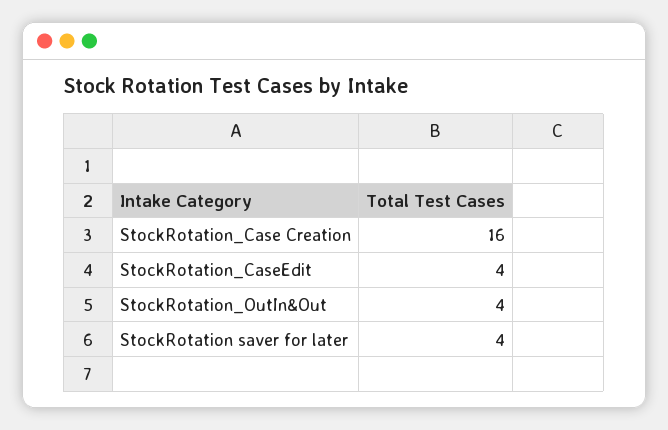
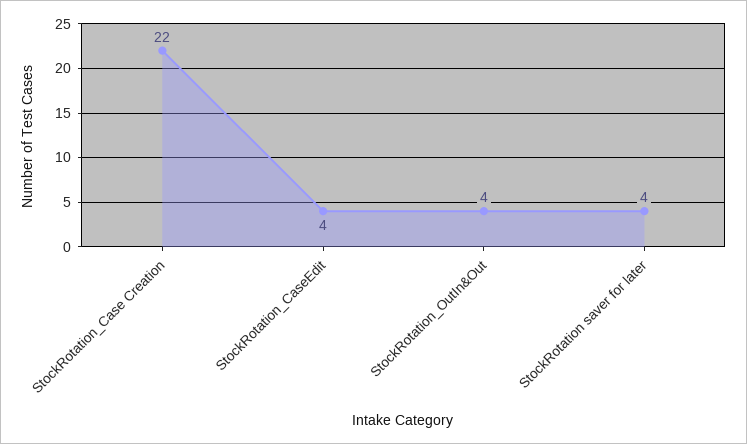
  {
-   "StockRotation_Case Creation": 16,
+   "StockRotation_Case Creation": 22,
    "StockRotation_CaseEdit": 4,
    "StockRotation_OutIn&Out": 4,
    "StockRotation saver for later": 4
  }

